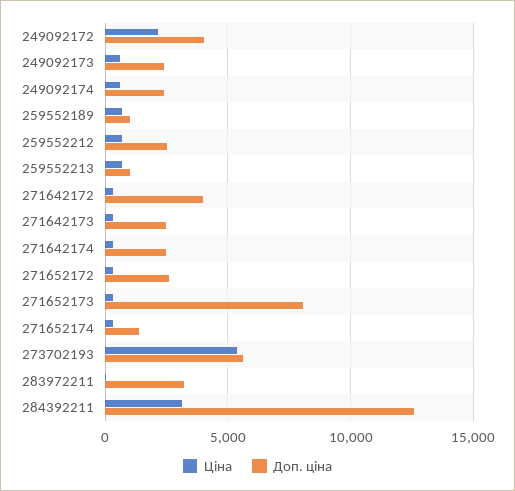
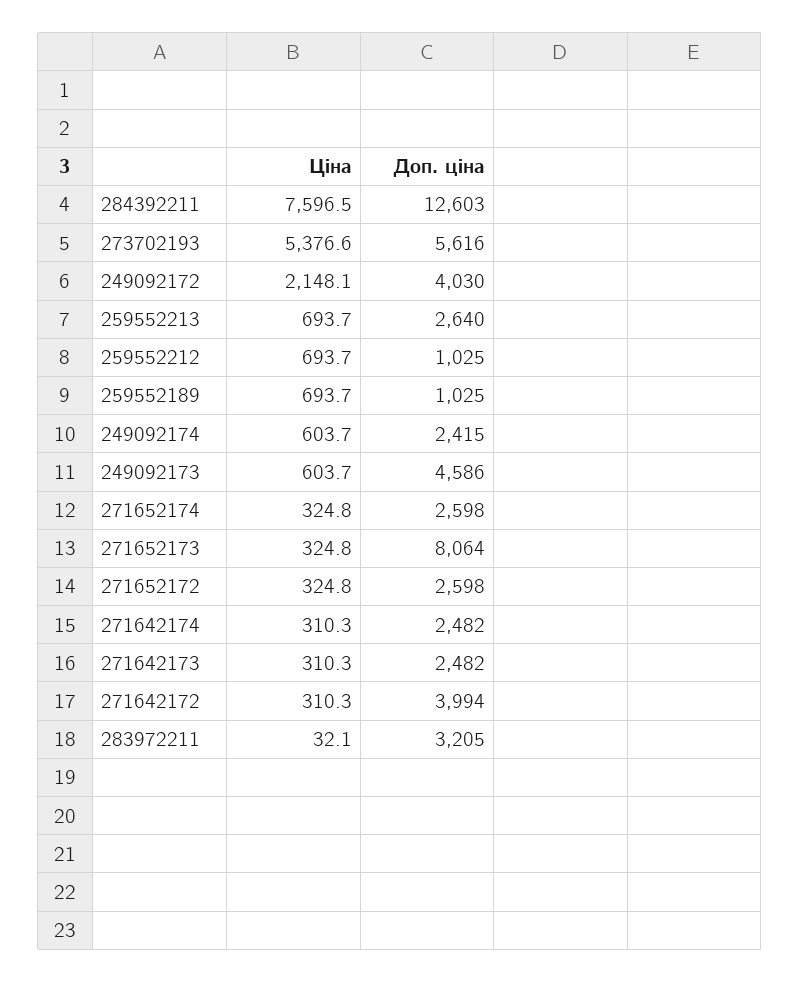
  {
    "Ціна": {
      "249092172": 2148.1,
      "249092173": 603.7,
      "249092174": 603.7,
      "259552189": 693.7,
      "259552212": 693.7,
      "259552213": 693.7,
      "271642172": 310.3,
      "271642173": 310.3,
      "271642174": 310.3,
      "271652172": 324.8,
      "271652173": 324.8,
      "271652174": 324.8,
      "273702193": 5376.6,
      "283972211": 32.1,
-     "284392211": 3000
+     "284392211": 7596.5
    },
    "Доп. ціна": {
      "249092172": 4030,
-     "249092173": 2500,
+     "249092173": 4586,
      "249092174": 2415,
      "259552189": 1025,
-     "259552212": 2500,
+     "259552212": 1025,
-     "259552213": 1000,
+     "259552213": 2640,
      "271642172": 3994,
      "271642173": 2482,
      "271642174": 2482,
      "271652172": 2598,
      "271652173": 8064,
-     "271652174": 1500,
+     "271652174": 2598,
      "273702193": 5616,
      "283972211": 3205,
      "284392211": 12603
    }
  }

